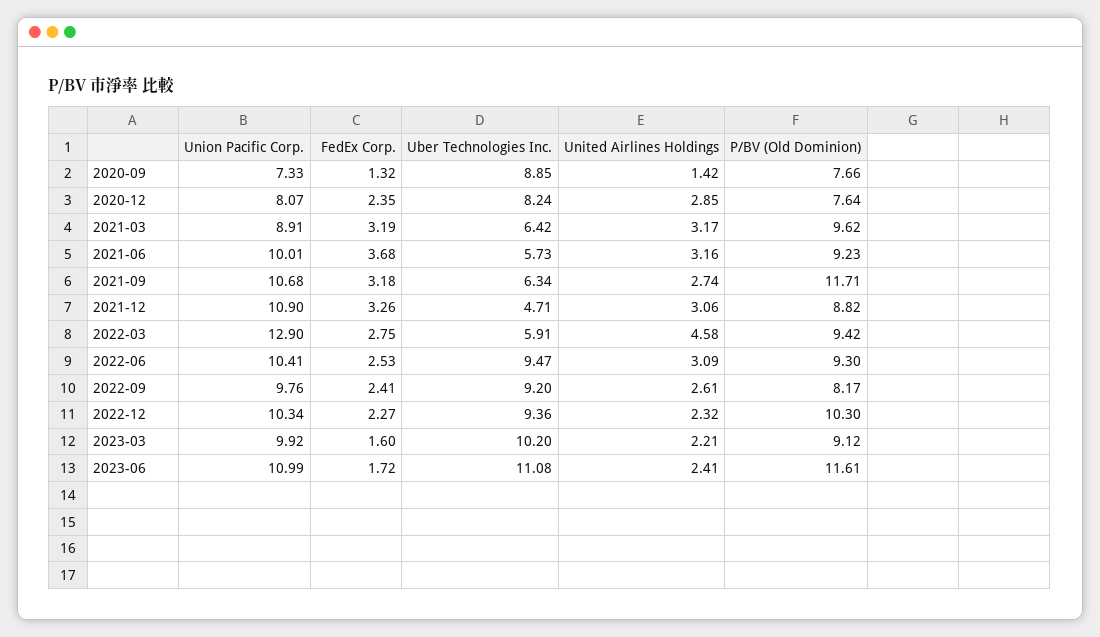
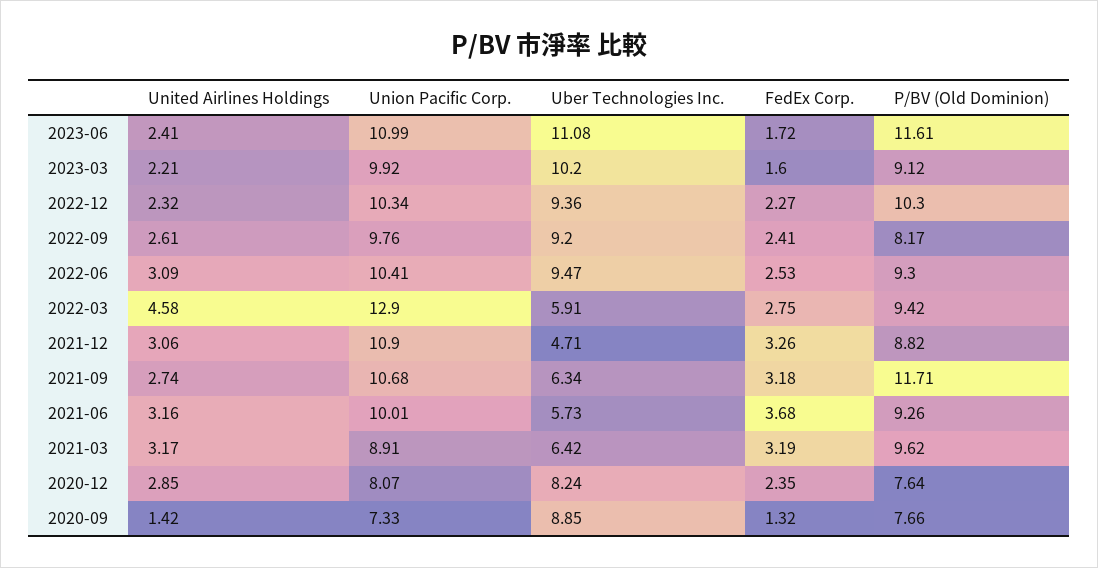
  {
    "Union Pacific Corp.": {
      "2020-09": 7.33,
      "2020-12": 8.07,
      "2021-03": 8.91,
      "2021-06": 10.01,
      "2021-09": 10.68,
      "2021-12": 10.9,
      "2022-03": 12.9,
      "2022-06": 10.41,
      "2022-09": 9.76,
      "2022-12": 10.34,
      "2023-03": 9.92,
      "2023-06": 10.99
    },
    "FedEx Corp.": {
      "2020-09": 1.32,
      "2020-12": 2.35,
      "2021-03": 3.19,
      "2021-06": 3.68,
      "2021-09": 3.18,
      "2021-12": 3.26,
      "2022-03": 2.75,
      "2022-06": 2.53,
      "2022-09": 2.41,
      "2022-12": 2.27,
      "2023-03": 1.6,
      "2023-06": 1.72
    },
    "Uber Technologies Inc.": {
      "2020-09": 8.85,
      "2020-12": 8.24,
      "2021-03": 6.42,
      "2021-06": 5.73,
      "2021-09": 6.34,
      "2021-12": 4.71,
      "2022-03": 5.91,
      "2022-06": 9.47,
      "2022-09": 9.2,
      "2022-12": 9.36,
      "2023-03": 10.2,
      "2023-06": 11.08
    },
    "United Airlines Holdings": {
      "2020-09": 1.42,
      "2020-12": 2.85,
      "2021-03": 3.17,
      "2021-06": 3.16,
      "2021-09": 2.74,
      "2021-12": 3.06,
      "2022-03": 4.58,
      "2022-06": 3.09,
      "2022-09": 2.61,
      "2022-12": 2.32,
      "2023-03": 2.21,
      "2023-06": 2.41
    },
    "P/BV (Old Dominion)": {
      "2020-09": 7.66,
      "2020-12": 7.64,
      "2021-03": 9.62,
-     "2021-06": 9.23,
+     "2021-06": 9.26,
      "2021-09": 11.71,
      "2021-12": 8.82,
      "2022-03": 9.42,
      "2022-06": 9.3,
      "2022-09": 8.17,
      "2022-12": 10.3,
      "2023-03": 9.12,
      "2023-06": 11.61
    }
  }

